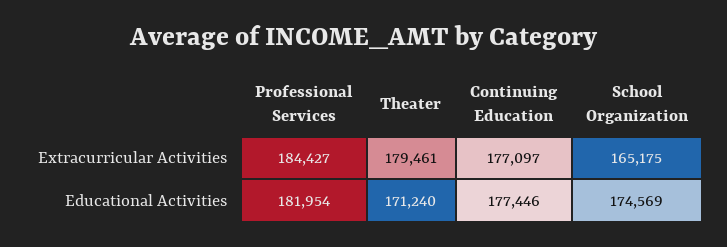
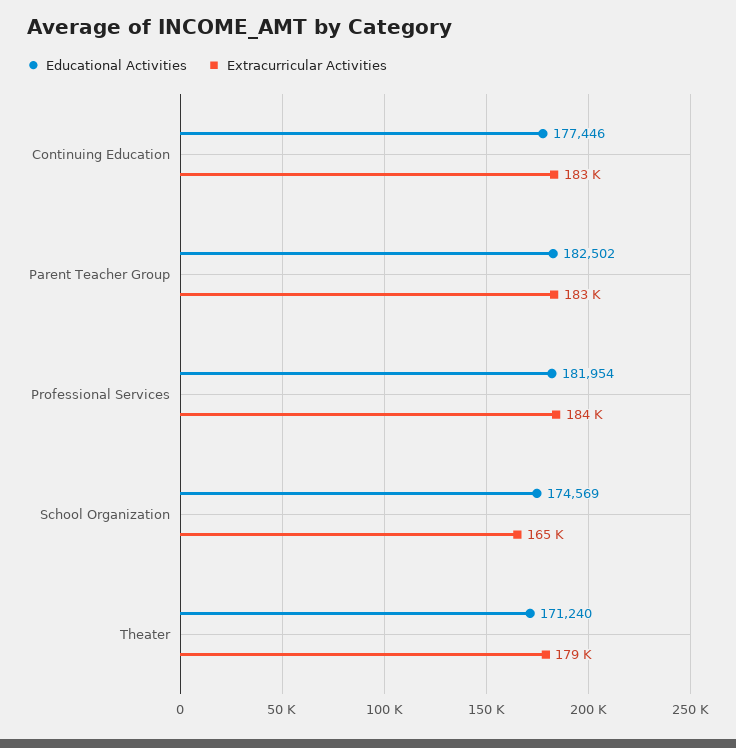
  {
    "Extracurricular Activities": {
      "Professional Services": 184427,
      "Theater": 179461,
-     "Continuing Education": 177097,
+     "Continuing Education": 183000,
-     "School Organization": 165175
+     "School Organization": 165175,
+     "Parent Teacher Group": 183000
    },
    "Educational Activities": {
      "Professional Services": 181954,
      "Theater": 171240,
      "Continuing Education": 177446,
-     "School Organization": 174569
+     "School Organization": 174569,
+     "Parent Teacher Group": 182502
    }
  }

